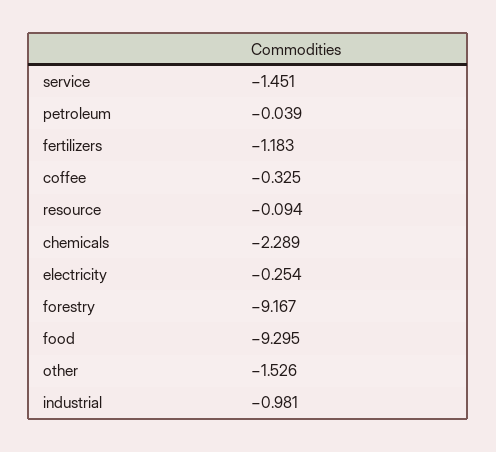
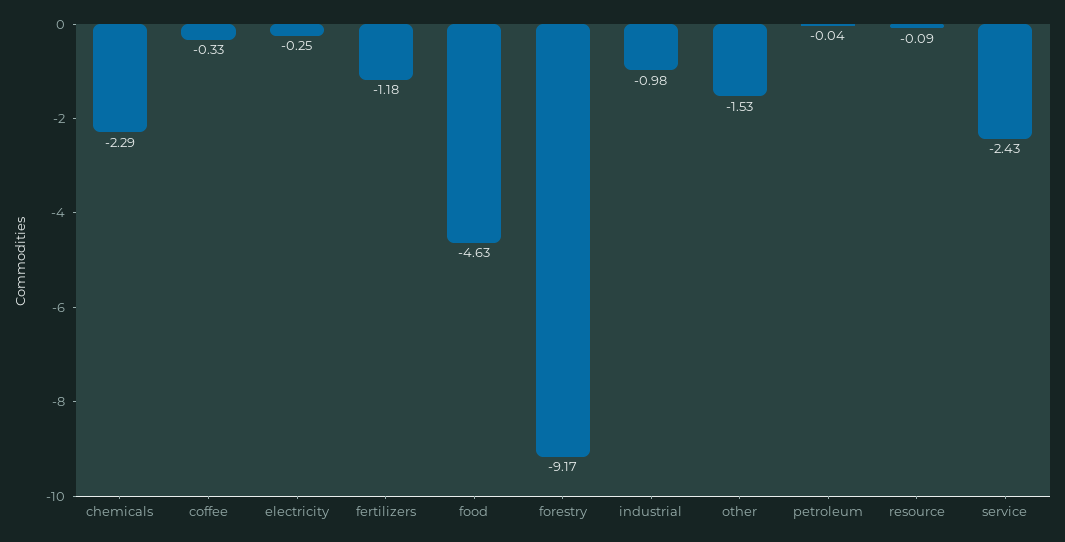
  {
-   "service": -1.451,
+   "service": -2.43,
    "petroleum": -0.039,
    "fertilizers": -1.183,
    "coffee": -0.325,
    "resource": -0.094,
    "chemicals": -2.289,
    "electricity": -0.254,
    "forestry": -9.167,
-   "food": -9.295,
+   "food": -4.63,
    "other": -1.526,
    "industrial": -0.981
  }

